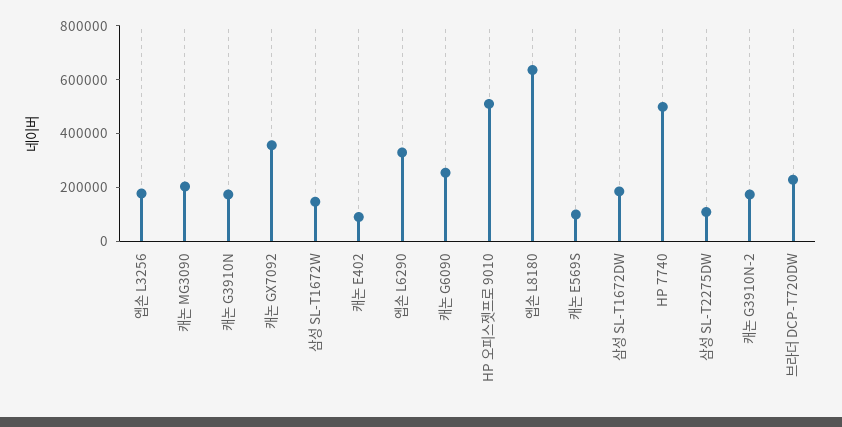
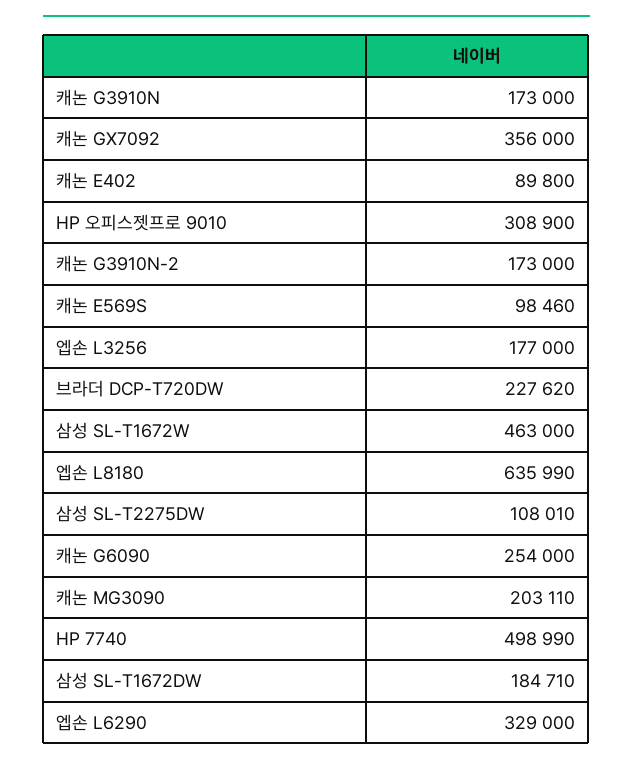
  {
    "엡손 L3256": 177000,
    "캐논 MG3090": 203110,
    "캐논 G3910N": 173000,
    "캐논 GX7092": 356000,
-   "삼성 SL-T1672W": 150000,
+   "삼성 SL-T1672W": 463000,
    "캐논 E402": 89800,
    "엡손 L6290": 329000,
    "캐논 G6090": 254000,
-   "HP 오피스젯프로 9010": 500000,
+   "HP 오피스젯프로 9010": 308900,
    "엡손 L8180": 635990,
    "캐논 E569S": 98460,
    "삼성 SL-T1672DW": 184710,
    "HP 7740": 498990,
    "삼성 SL-T2275DW": 108010,
    "캐논 G3910N-2": 173000,
    "브라더 DCP-T720DW": 227620
  }

